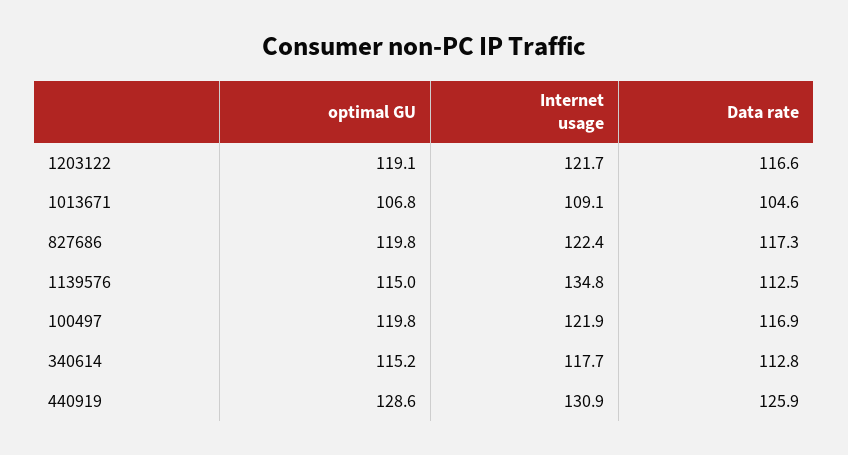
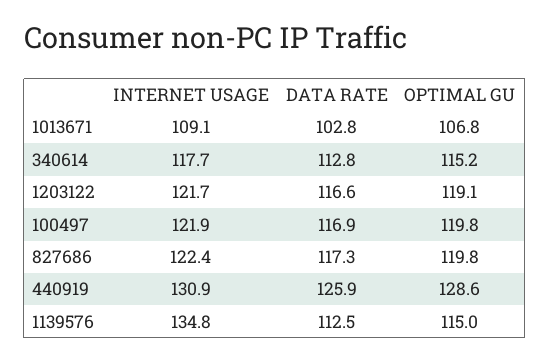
  {
    "optimal GU": {
      "1203122": 119.1,
      "1013671": 106.8,
      "827686": 119.8,
      "1139576": 115,
      "100497": 119.8,
      "340614": 115.2,
      "440919": 128.6
    },
    "Internet usage": {
      "1203122": 121.7,
      "1013671": 109.1,
      "827686": 122.4,
      "1139576": 134.8,
      "100497": 121.9,
      "340614": 117.7,
      "440919": 130.9
    },
    "Data rate": {
      "1203122": 116.6,
-     "1013671": 104.6,
+     "1013671": 102.8,
      "827686": 117.3,
      "1139576": 112.5,
      "100497": 116.9,
      "340614": 112.8,
      "440919": 125.9
    }
  }

